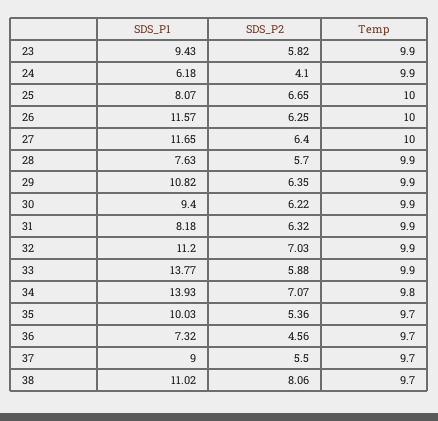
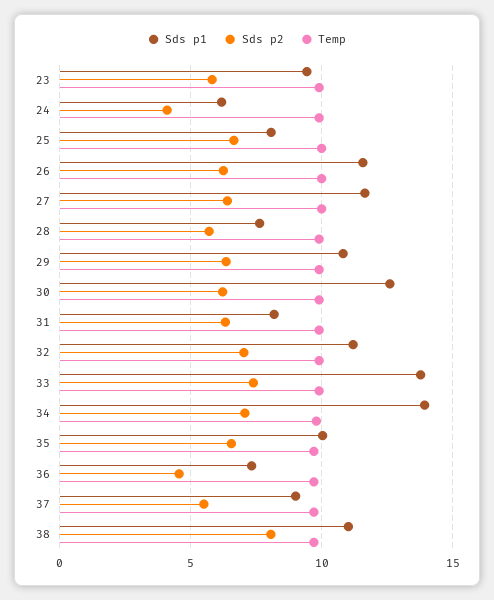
  {
    "SDS_P1": {
      "23": 9.43,
      "24": 6.18,
      "25": 8.07,
      "26": 11.57,
      "27": 11.65,
      "28": 7.63,
      "29": 10.82,
-     "30": 9.4,
+     "30": 12.5,
      "31": 8.18,
      "32": 11.2,
      "33": 13.77,
      "34": 13.93,
      "35": 10.03,
      "36": 7.32,
      "37": 9,
      "38": 11.02
    },
    "SDS_P2": {
      "23": 5.82,
      "24": 4.1,
      "25": 6.65,
      "26": 6.25,
      "27": 6.4,
      "28": 5.7,
      "29": 6.35,
      "30": 6.22,
      "31": 6.32,
      "32": 7.03,
-     "33": 5.88,
+     "33": 7.5,
      "34": 7.07,
-     "35": 5.36,
+     "35": 6.5,
      "36": 4.56,
      "37": 5.5,
      "38": 8.06
    },
    "Temp": {
      "23": 9.9,
      "24": 9.9,
      "25": 10,
      "26": 10,
      "27": 10,
      "28": 9.9,
      "29": 9.9,
      "30": 9.9,
      "31": 9.9,
      "32": 9.9,
      "33": 9.9,
      "34": 9.8,
      "35": 9.7,
      "36": 9.7,
      "37": 9.7,
      "38": 9.7
    }
  }

